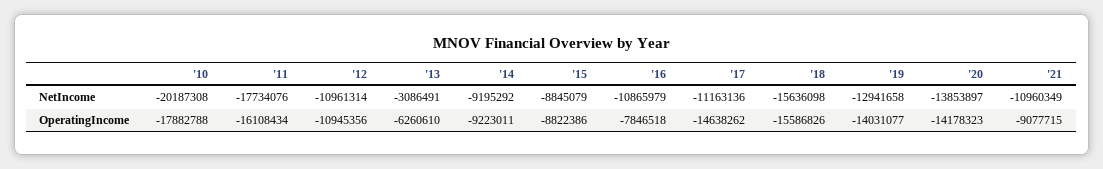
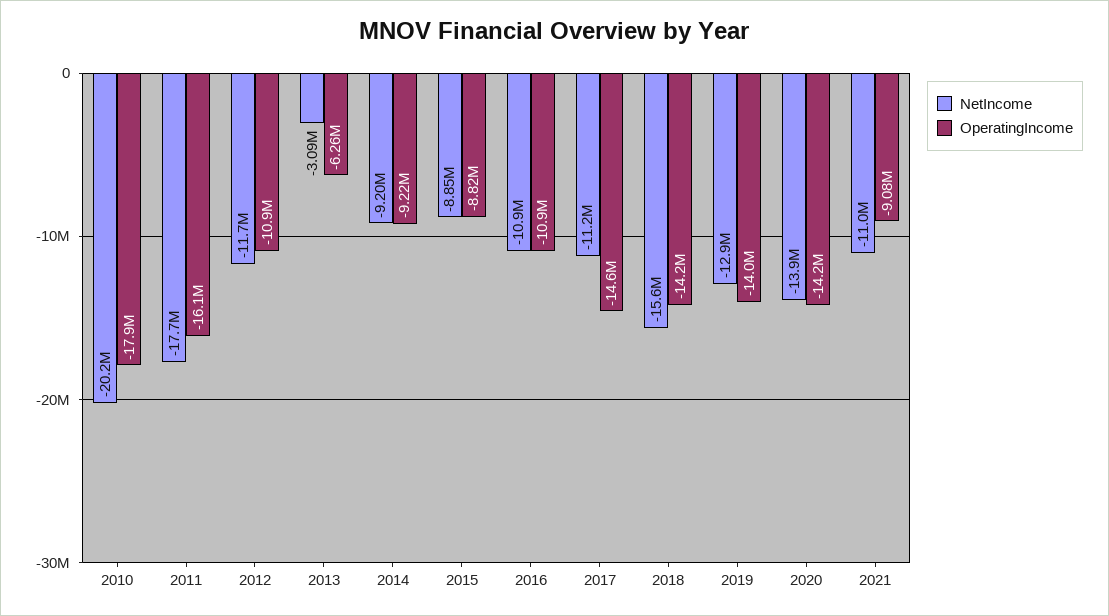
  {
    "NetIncome": {
      "'10": -20187308,
      "'11": -17734076,
-     "'12": -10961314,
+     "'12": -11700000,
      "'13": -3086491,
      "'14": -9195292,
      "'15": -8845079,
      "'16": -10865979,
      "'17": -11163136,
      "'18": -15636098,
      "'19": -12941658,
      "'20": -13853897,
      "'21": -10960349
    },
    "OperatingIncome": {
      "'10": -17882788,
      "'11": -16108434,
      "'12": -10945356,
      "'13": -6260610,
      "'14": -9223011,
      "'15": -8822386,
-     "'16": -7846518,
+     "'16": -10900000,
      "'17": -14638262,
-     "'18": -15586826,
+     "'18": -14200000,
      "'19": -14031077,
      "'20": -14178323,
      "'21": -9077715
    }
  }

